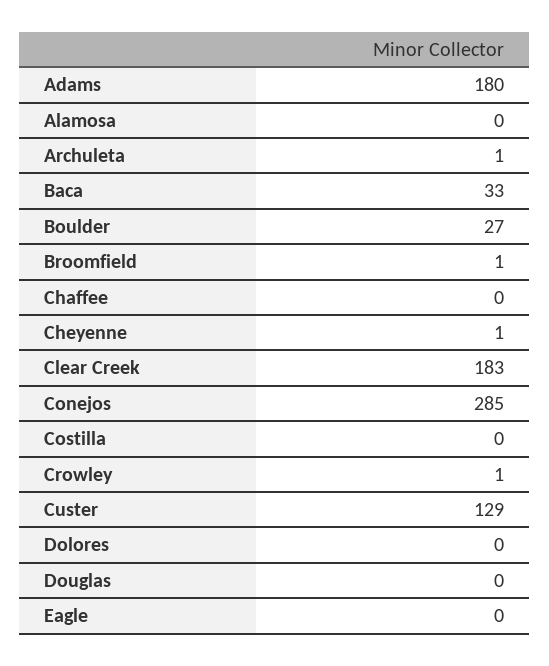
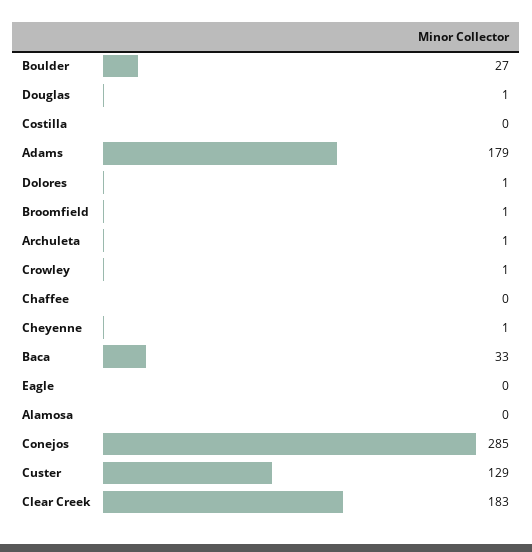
  {
-   "Adams": 180,
+   "Adams": 179,
    "Alamosa": 0,
    "Archuleta": 1,
    "Baca": 33,
    "Boulder": 27,
    "Broomfield": 1,
    "Chaffee": 0,
    "Cheyenne": 1,
    "Clear Creek": 183,
    "Conejos": 285,
    "Costilla": 0,
    "Crowley": 1,
    "Custer": 129,
-   "Dolores": 0,
+   "Dolores": 1,
-   "Douglas": 0,
+   "Douglas": 1,
    "Eagle": 0
  }

